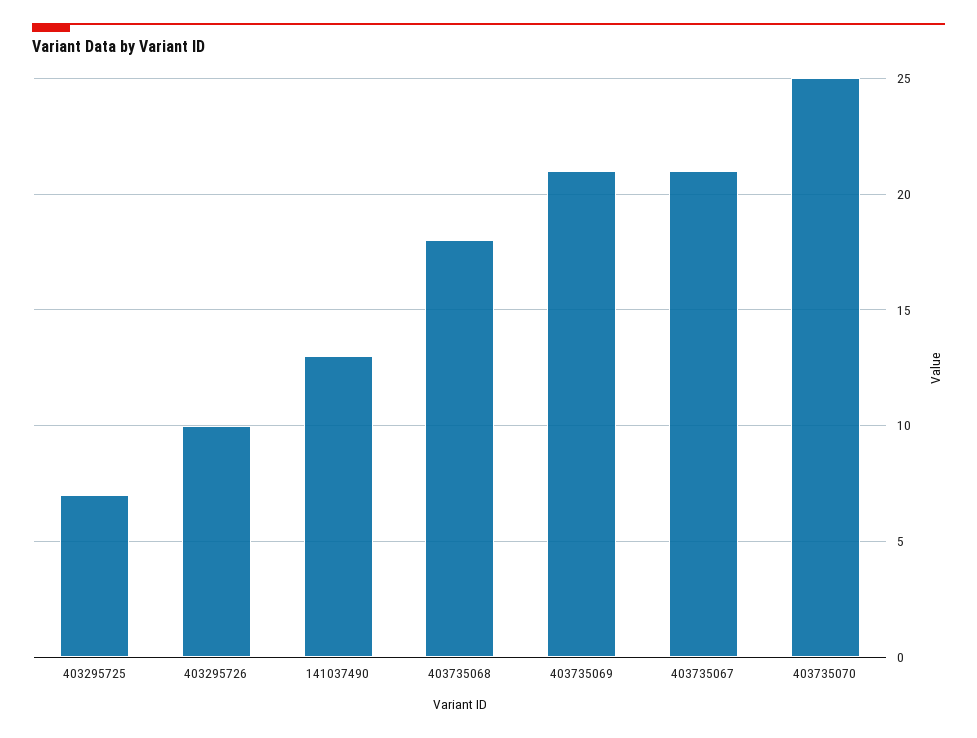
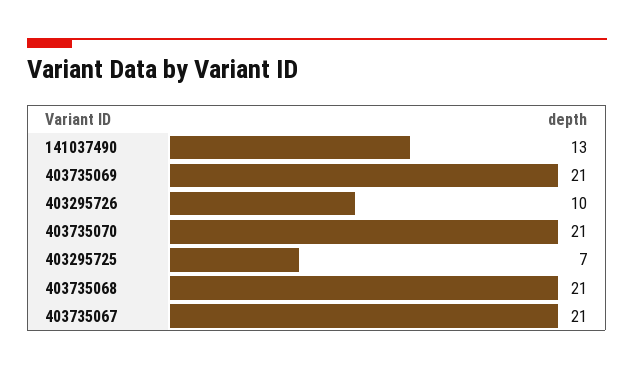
  {
    "403295725": 7,
    "403295726": 10,
    "141037490": 13,
-   "403735068": 18,
+   "403735068": 21,
    "403735069": 21,
    "403735067": 21,
-   "403735070": 25
+   "403735070": 21
  }

